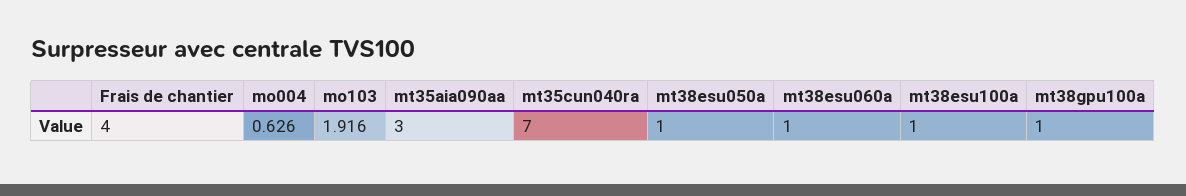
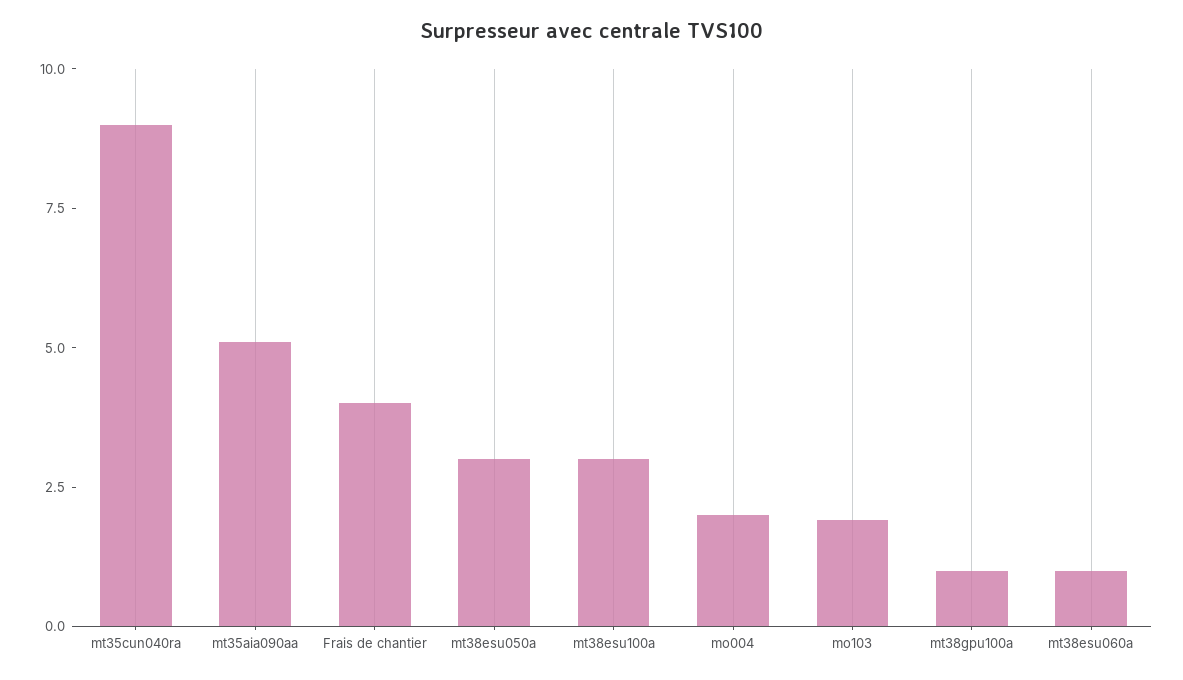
  {
    "Frais de chantier": 4,
-   "mo004": 0.626,
+   "mo004": 2,
    "mo103": 1.916,
-   "mt35aia090aa": 3,
+   "mt35aia090aa": 5,
-   "mt35cun040ra": 7,
+   "mt35cun040ra": 9,
-   "mt38esu050a": 1,
+   "mt38esu050a": 3,
    "mt38esu060a": 1,
-   "mt38esu100a": 1,
+   "mt38esu100a": 3,
    "mt38gpu100a": 1
  }

